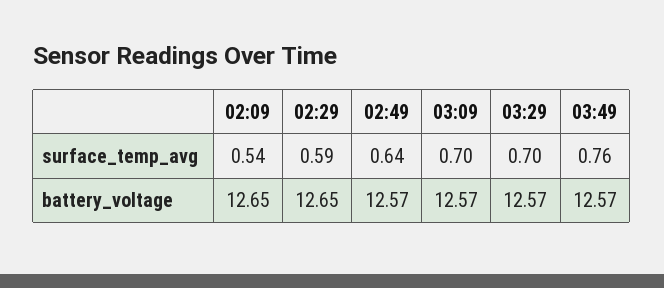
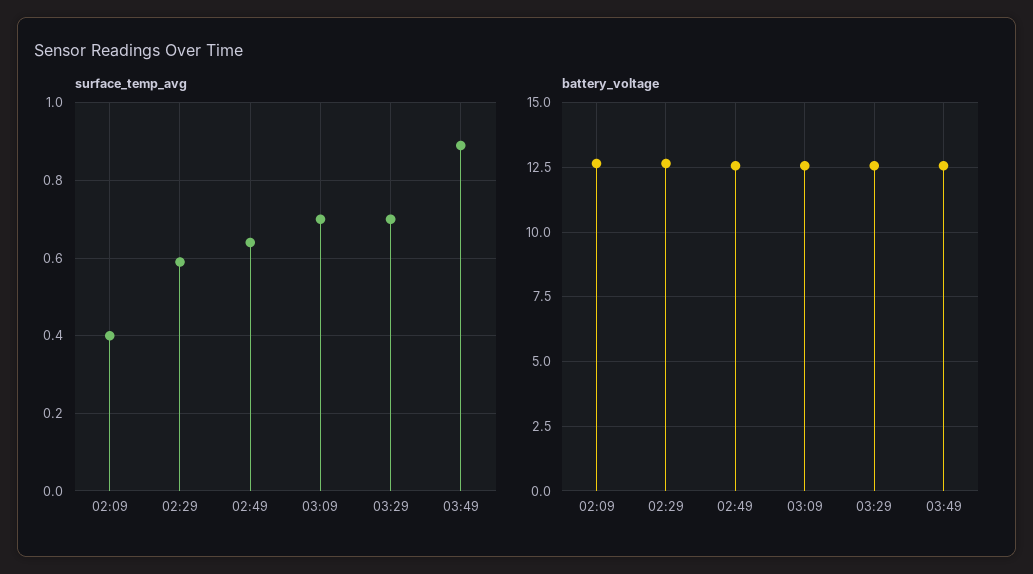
  {
    "surface_temp_avg": {
-     "02:09": 0.54,
+     "02:09": 0.4,
      "02:29": 0.59,
      "02:49": 0.64,
      "03:09": 0.7,
      "03:29": 0.7,
-     "03:49": 0.76
+     "03:49": 0.9
    },
    "battery_voltage": {
      "02:09": 12.65,
      "02:29": 12.65,
      "02:49": 12.57,
      "03:09": 12.57,
      "03:29": 12.57,
      "03:49": 12.57
    }
  }

